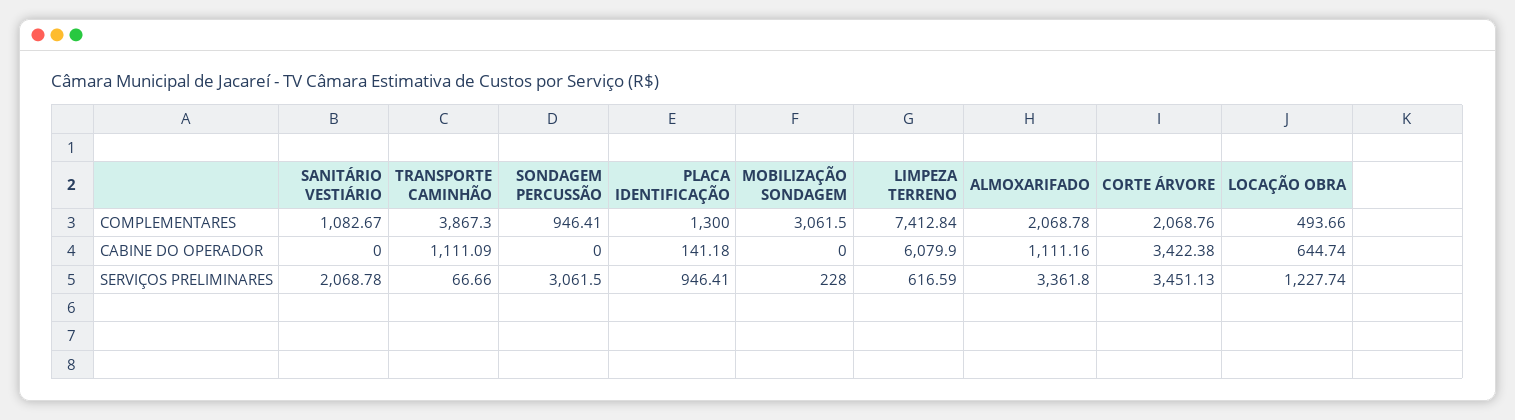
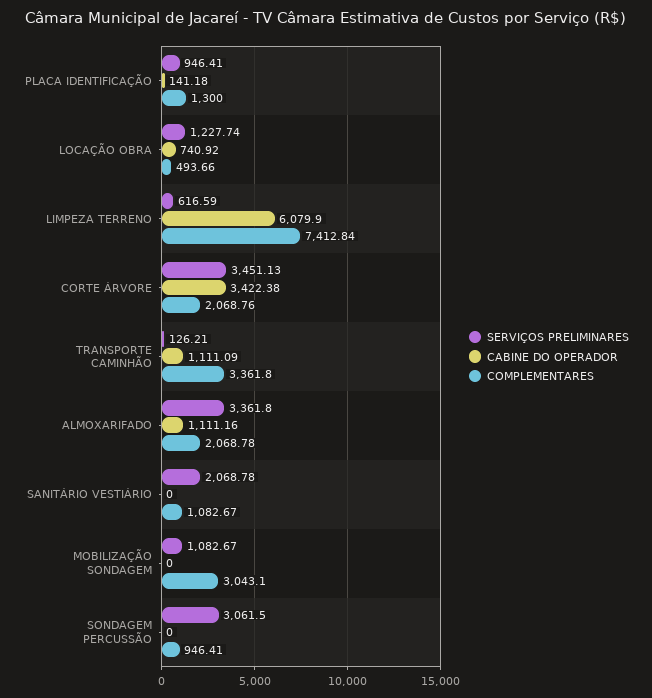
  {
    "COMPLEMENTARES": {
      "SANITÁRIO VESTIÁRIO": 1082.67,
-     "TRANSPORTE CAMINHÃO": 3867.3,
+     "TRANSPORTE CAMINHÃO": 3361.8,
      "SONDAGEM PERCUSSÃO": 946.41,
      "PLACA IDENTIFICAÇÃO": 1300,
-     "MOBILIZAÇÃO SONDAGEM": 3061.5,
+     "MOBILIZAÇÃO SONDAGEM": 3043.1,
      "LIMPEZA TERRENO": 7412.84,
      "ALMOXARIFADO": 2068.78,
      "CORTE ÁRVORE": 2068.76,
      "LOCAÇÃO OBRA": 493.66
    },
    "CABINE DO OPERADOR": {
      "SANITÁRIO VESTIÁRIO": 0,
      "TRANSPORTE CAMINHÃO": 1111.09,
      "SONDAGEM PERCUSSÃO": 0,
      "PLACA IDENTIFICAÇÃO": 141.18,
      "MOBILIZAÇÃO SONDAGEM": 0,
      "LIMPEZA TERRENO": 6079.9,
      "ALMOXARIFADO": 1111.16,
      "CORTE ÁRVORE": 3422.38,
-     "LOCAÇÃO OBRA": 644.74
+     "LOCAÇÃO OBRA": 740.92
    },
    "SERVIÇOS PRELIMINARES": {
      "SANITÁRIO VESTIÁRIO": 2068.78,
-     "TRANSPORTE CAMINHÃO": 66.66,
+     "TRANSPORTE CAMINHÃO": 126.21,
      "SONDAGEM PERCUSSÃO": 3061.5,
      "PLACA IDENTIFICAÇÃO": 946.41,
-     "MOBILIZAÇÃO SONDAGEM": 228,
+     "MOBILIZAÇÃO SONDAGEM": 1082.67,
      "LIMPEZA TERRENO": 616.59,
      "ALMOXARIFADO": 3361.8,
      "CORTE ÁRVORE": 3451.13,
      "LOCAÇÃO OBRA": 1227.74
    }
  }

